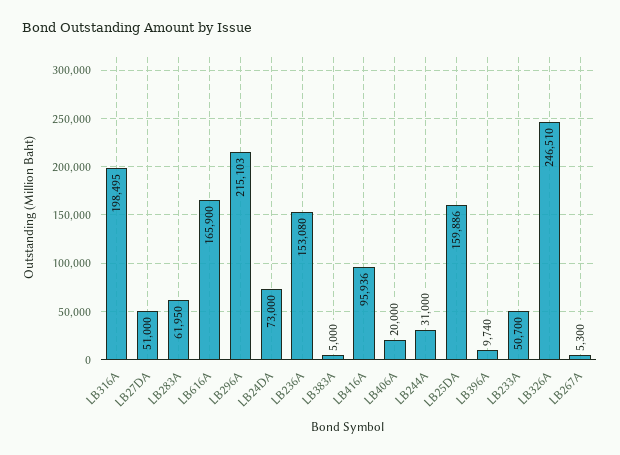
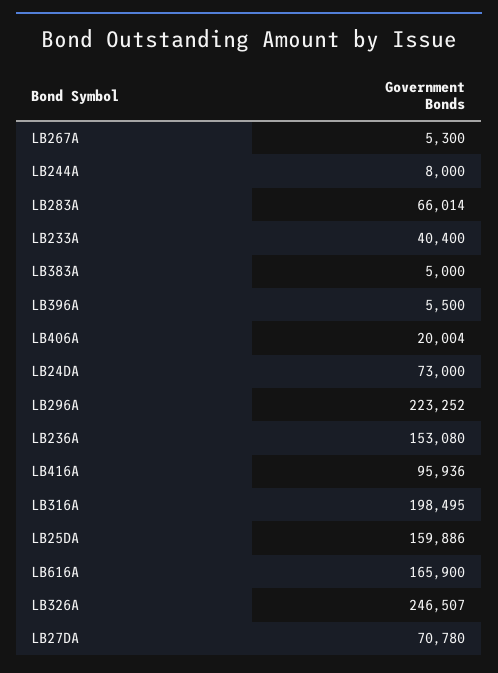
  {
    "LB316A": 198495,
-   "LB27DA": 51000,
+   "LB27DA": 70780,
-   "LB283A": 61950,
+   "LB283A": 66014,
    "LB616A": 165900,
-   "LB296A": 215103,
+   "LB296A": 223252,
    "LB24DA": 73000,
    "LB236A": 153080,
    "LB383A": 5000,
    "LB416A": 95936,
-   "LB406A": 20000,
+   "LB406A": 20004,
-   "LB244A": 31000,
+   "LB244A": 8000,
    "LB25DA": 159886,
-   "LB396A": 9740,
+   "LB396A": 5500,
-   "LB233A": 50700,
+   "LB233A": 40400,
-   "LB326A": 246510,
+   "LB326A": 246507,
    "LB267A": 5300
  }

